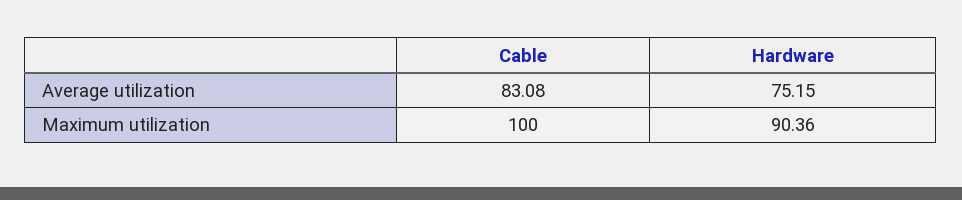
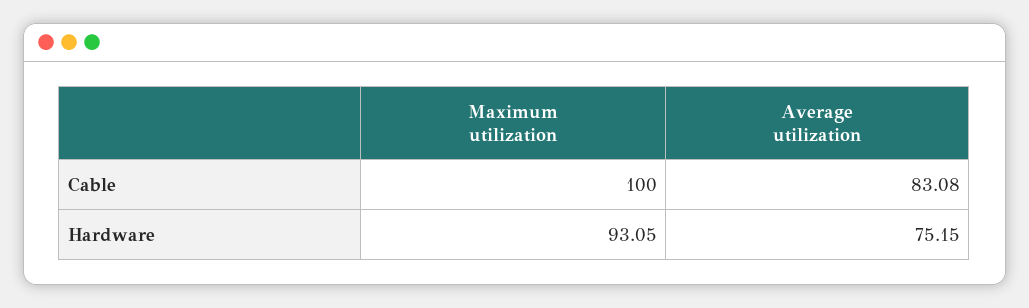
  {
    "Cable": {
      "Average utilization": 83.08,
      "Maximum utilization": 100
    },
    "Hardware": {
      "Average utilization": 75.15,
-     "Maximum utilization": 90.36
+     "Maximum utilization": 93.05
    }
  }

